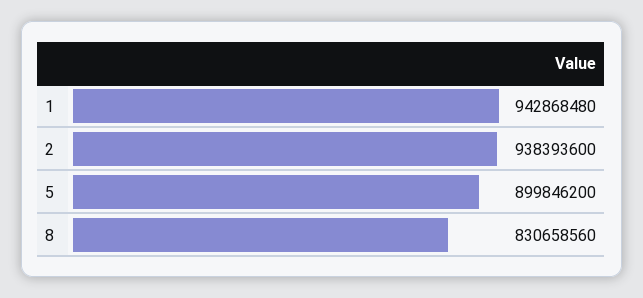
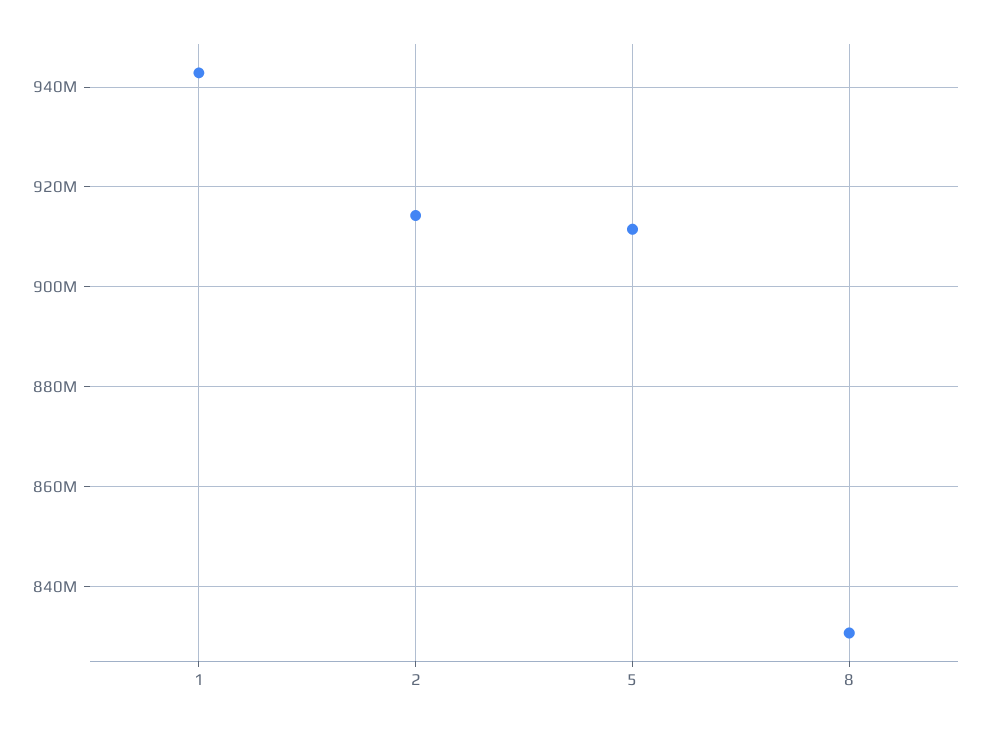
  {
    "1": 942868480,
-   "2": 938393600,
+   "2": 914000000,
-   "5": 899846200,
+   "5": 912000000,
    "8": 830658560
  }

